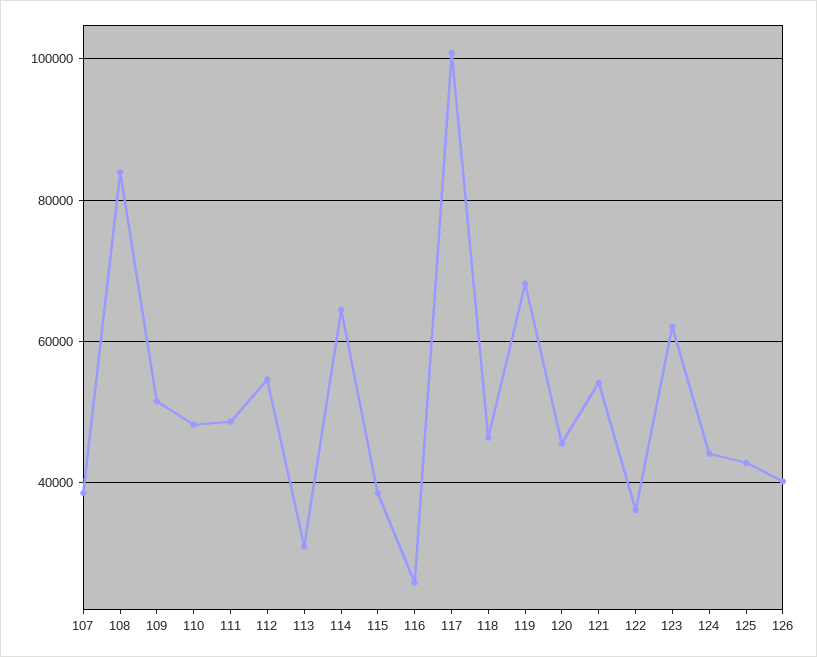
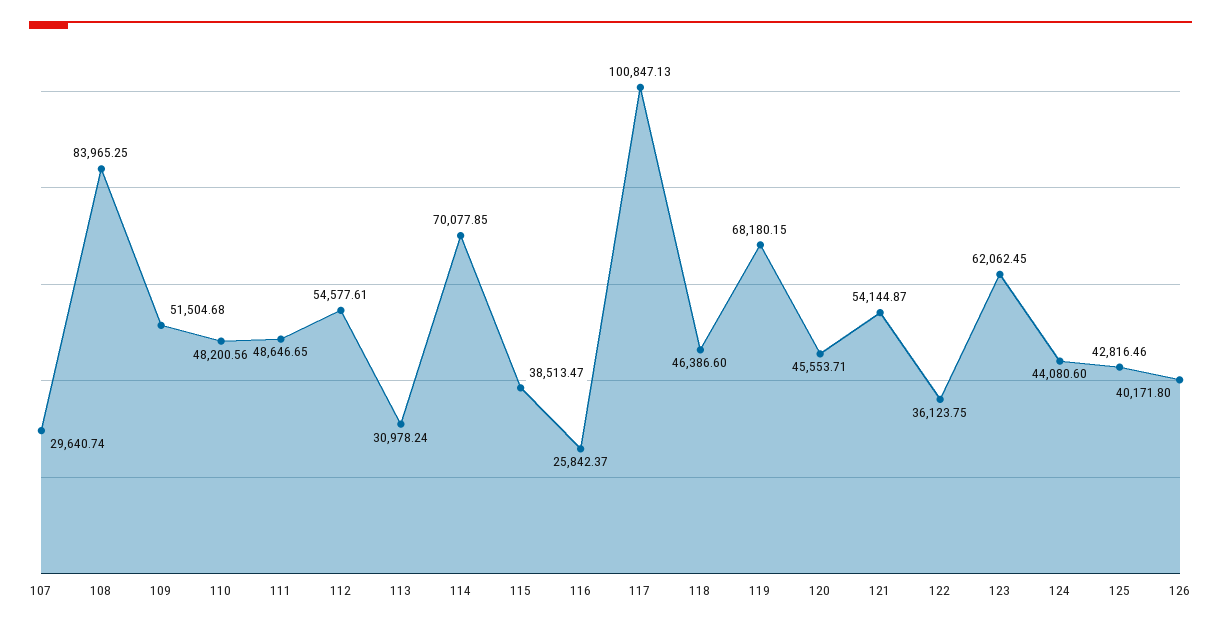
  {
-   "107": 38000,
+   "107": 29640.74,
    "108": 83965.25,
    "109": 51504.68,
    "110": 48200.56,
    "111": 48646.65,
    "112": 54577.61,
    "113": 30978.24,
-   "114": 64000,
+   "114": 70077.85,
    "115": 38513.47,
    "116": 25842.37,
    "117": 100847.13,
    "118": 46386.6,
    "119": 68180.15,
    "120": 45553.71,
    "121": 54144.87,
    "122": 36123.75,
    "123": 62062.45,
    "124": 44080.6,
    "125": 42816.46,
    "126": 40171.8
  }

